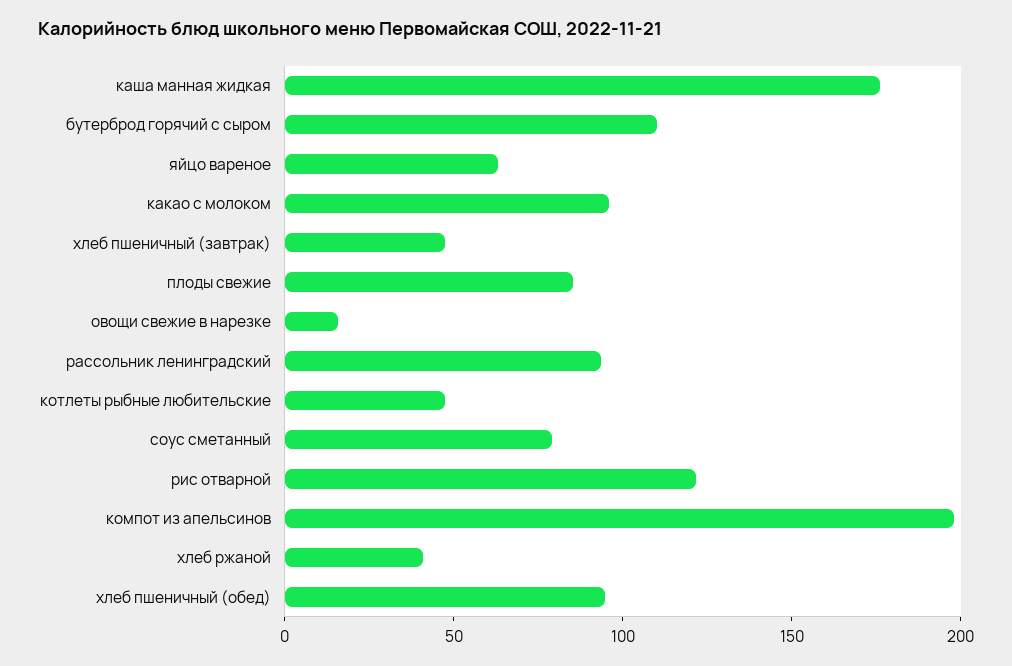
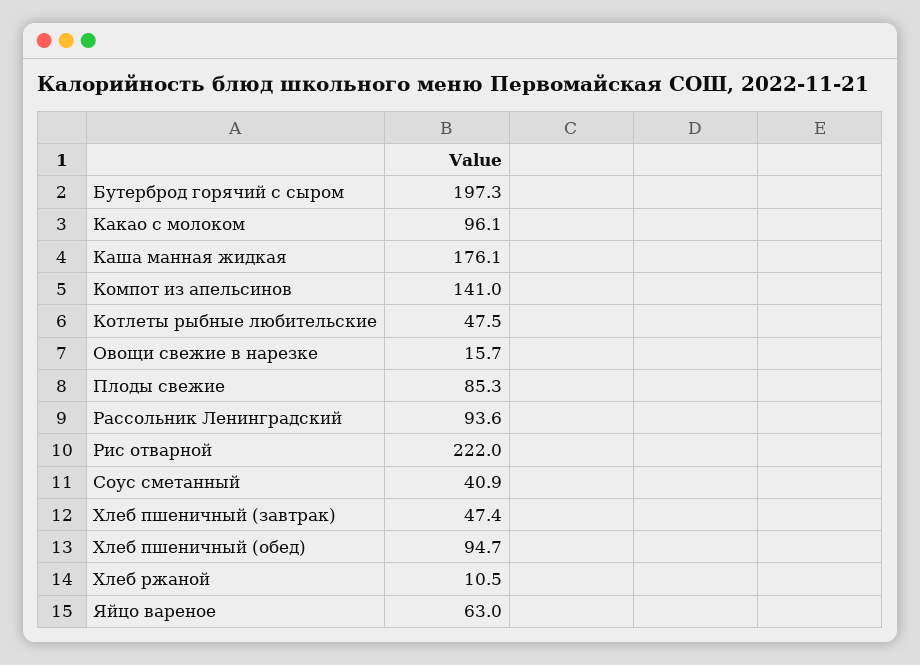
  {
    "каша манная жидкая": 176.1,
-   "бутерброд горячий с сыром": 110,
+   "бутерброд горячий с сыром": 197.3,
    "яйцо вареное": 63,
    "какао с молоком": 96.1,
    "хлеб пшеничный (завтрак)": 47.4,
    "плоды свежие": 85.3,
    "овощи свежие в нарезке": 15.7,
    "рассольник ленинградский": 93.6,
    "котлеты рыбные любительские": 47.5,
-   "соус сметанный": 80,
+   "соус сметанный": 40.9,
-   "рис отварной": 120,
+   "рис отварной": 222,
-   "компот из апельсинов": 200,
+   "компот из апельсинов": 141,
-   "хлеб ржаной": 40,
+   "хлеб ржаной": 10.5,
    "хлеб пшеничный (обед)": 94.7
  }

